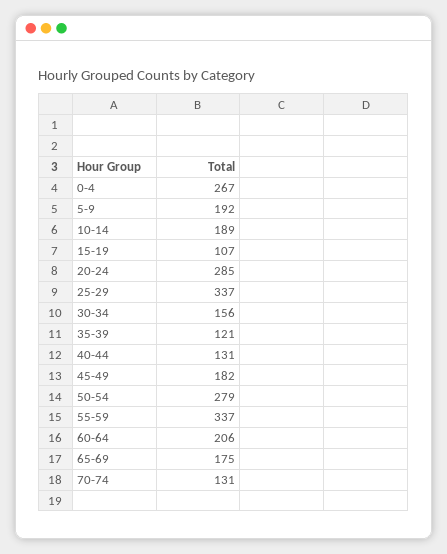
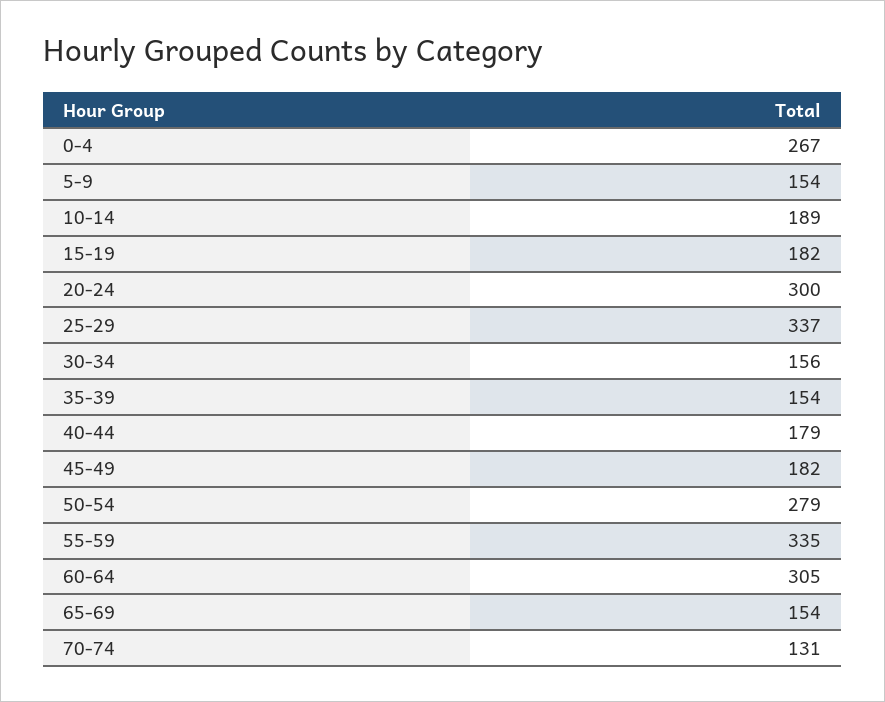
  {
    "0-4": 267,
-   "5-9": 192,
+   "5-9": 154,
    "10-14": 189,
-   "15-19": 107,
+   "15-19": 182,
-   "20-24": 285,
+   "20-24": 300,
    "25-29": 337,
    "30-34": 156,
-   "35-39": 121,
+   "35-39": 154,
-   "40-44": 131,
+   "40-44": 179,
    "45-49": 182,
    "50-54": 279,
-   "55-59": 337,
+   "55-59": 335,
-   "60-64": 206,
+   "60-64": 305,
-   "65-69": 175,
+   "65-69": 154,
    "70-74": 131
  }

